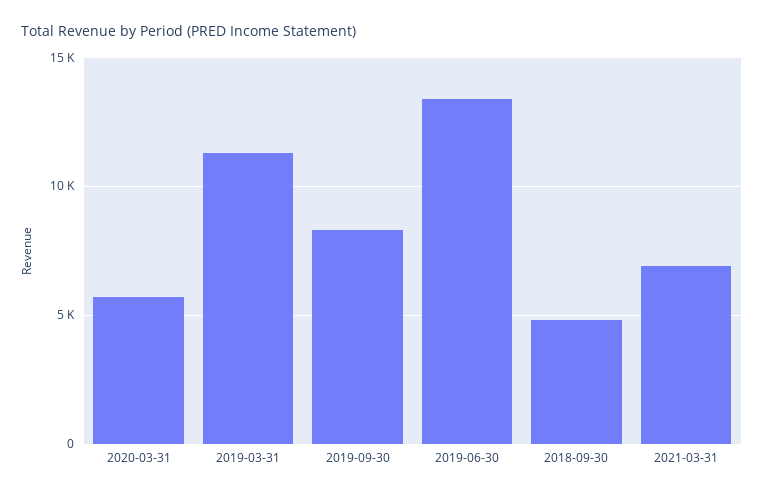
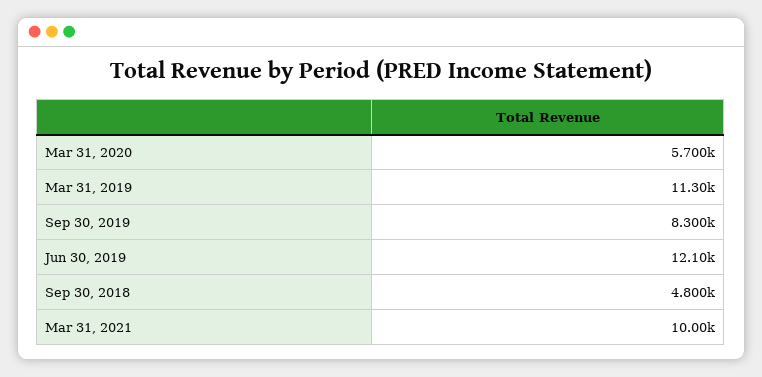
  {
    "2020-03-31": 5700,
    "2019-03-31": 11300,
    "2019-09-30": 8300,
-   "2019-06-30": 13500,
+   "2019-06-30": 12100,
    "2018-09-30": 4800,
-   "2021-03-31": 7000
+   "2021-03-31": 10000
  }

